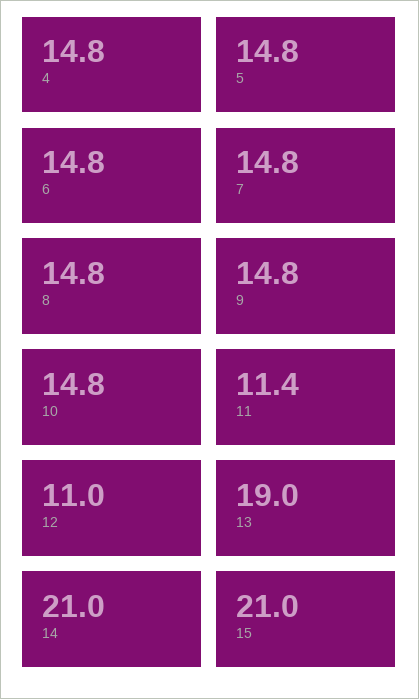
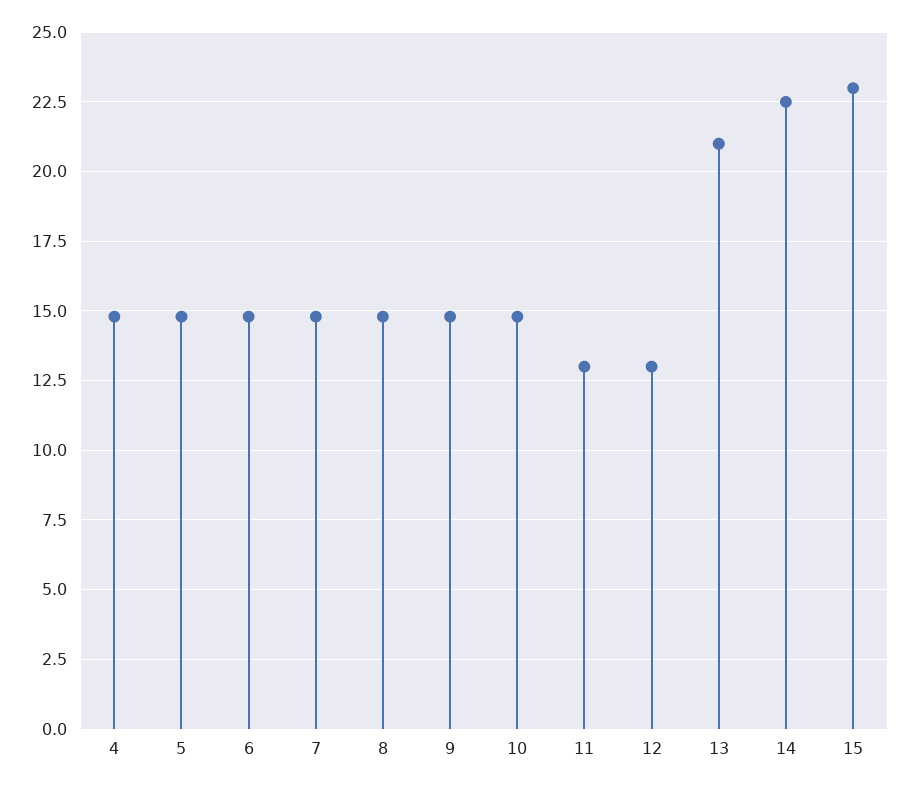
  {
    "4": 14.8,
    "5": 14.8,
    "6": 14.8,
    "7": 14.8,
    "8": 14.8,
    "9": 14.8,
    "10": 14.8,
-   "11": 11.4,
+   "11": 13,
-   "12": 11,
+   "12": 13,
-   "13": 19,
+   "13": 21,
-   "14": 21,
+   "14": 22.5,
-   "15": 21
+   "15": 23
  }

